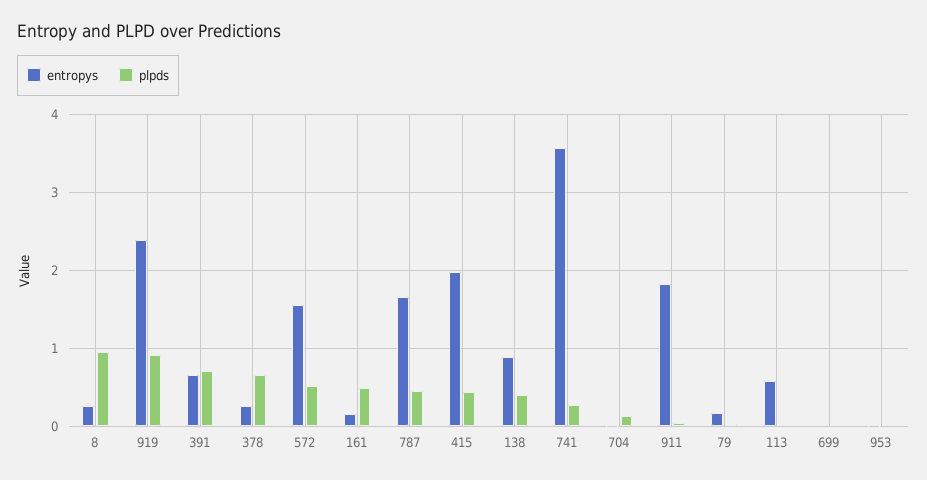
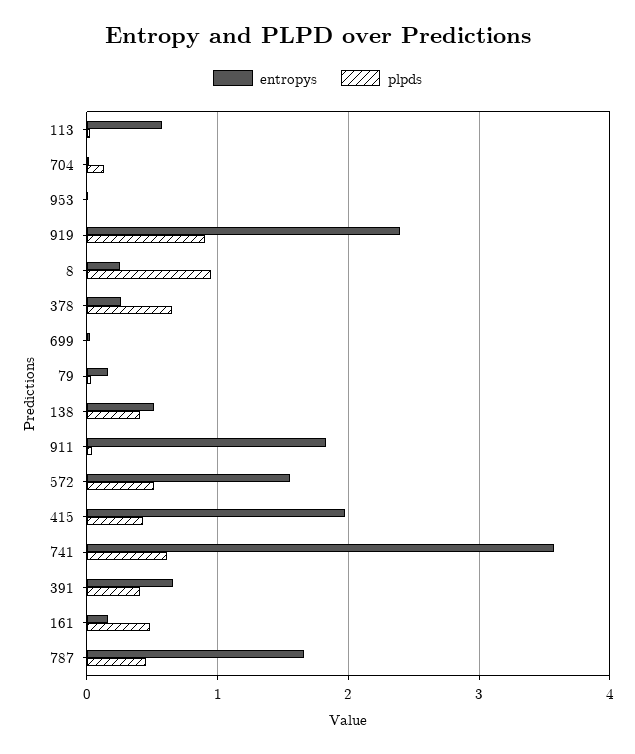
  {
    "entropys": {
      "8": 0.3,
      "919": 2.4,
      "391": 0.7,
      "378": 0.3,
      "572": 1.6,
      "161": 0.2,
      "787": 1.7,
      "415": 2,
-     "138": 0.9,
+     "138": 0.5,
      "741": 3.6,
      "704": 0,
      "911": 1.8,
      "79": 0.2,
      "113": 0.6,
      "699": 0,
      "953": 0
    },
    "plpds": {
      "8": 0.9,
      "919": 0.9,
-     "391": 0.7,
+     "391": 0.4,
      "378": 0.7,
      "572": 0.5,
      "161": 0.5,
      "787": 0.5,
      "415": 0.4,
      "138": 0.4,
-     "741": 0.3,
+     "741": 0.6,
      "704": 0.1,
      "911": 0,
      "79": 0,
      "113": 0,
      "699": 0,
      "953": 0
    }
  }

